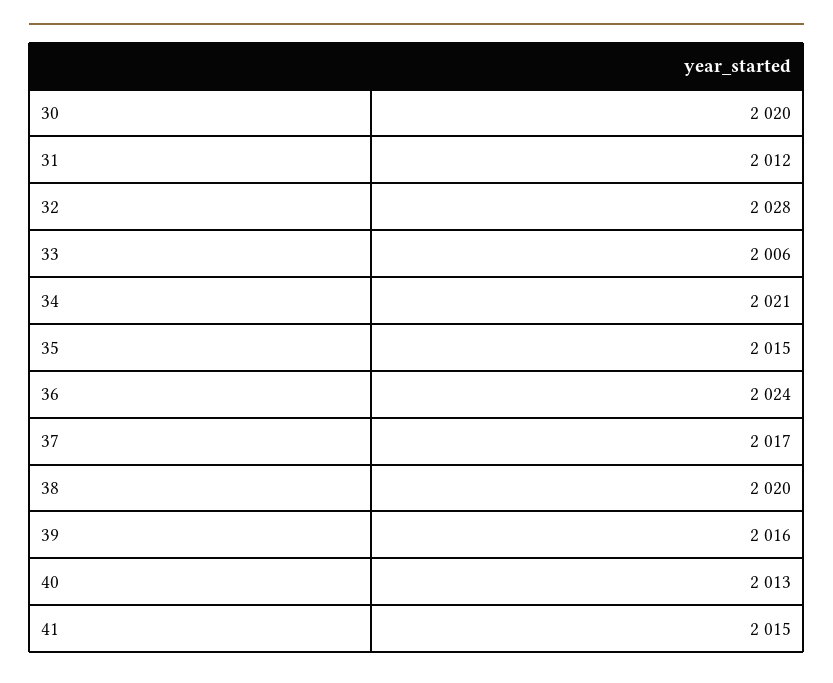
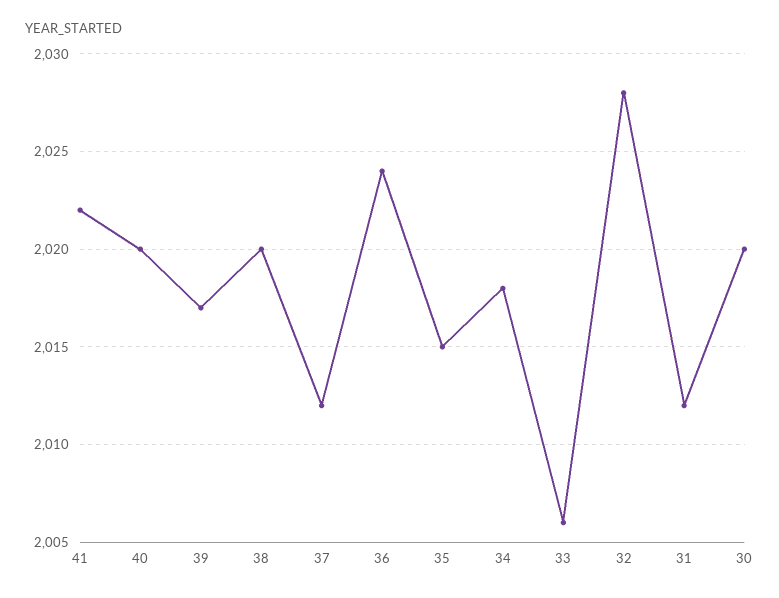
  {
    "30": 2020,
    "31": 2012,
    "32": 2028,
    "33": 2006,
-   "34": 2021,
+   "34": 2018,
    "35": 2015,
    "36": 2024,
-   "37": 2017,
+   "37": 2012,
    "38": 2020,
-   "39": 2016,
+   "39": 2017,
-   "40": 2013,
+   "40": 2020,
-   "41": 2015
+   "41": 2022
  }

